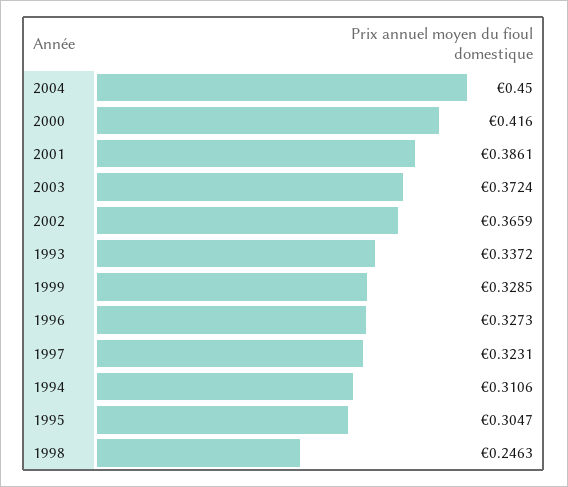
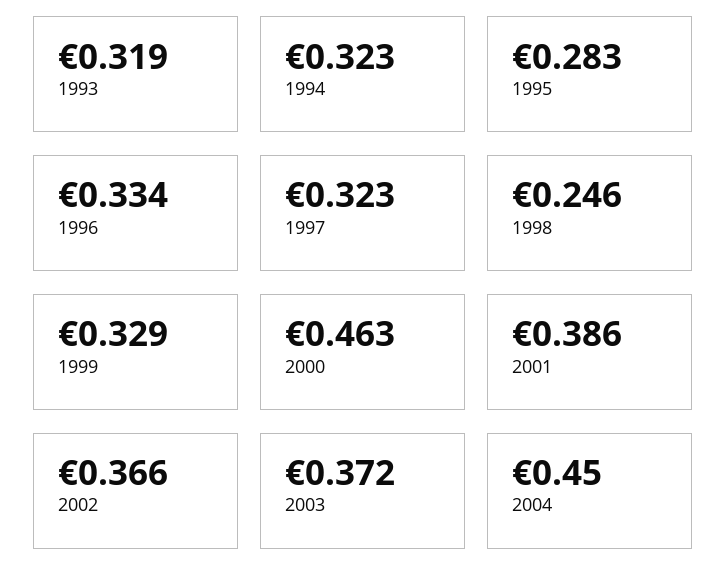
  {
    "2004": 0.45,
-   "2000": 0.416,
+   "2000": 0.463,
    "2001": 0.3861,
    "2003": 0.3724,
    "2002": 0.3659,
-   "1993": 0.3372,
+   "1993": 0.319,
    "1999": 0.3285,
-   "1996": 0.3273,
+   "1996": 0.334,
    "1997": 0.3231,
-   "1994": 0.3106,
+   "1994": 0.323,
-   "1995": 0.3047,
+   "1995": 0.283,
    "1998": 0.2463
  }

